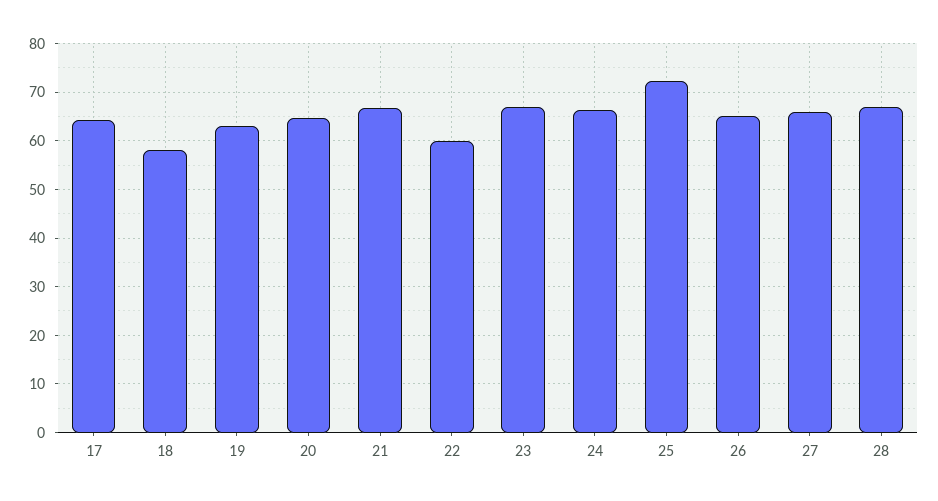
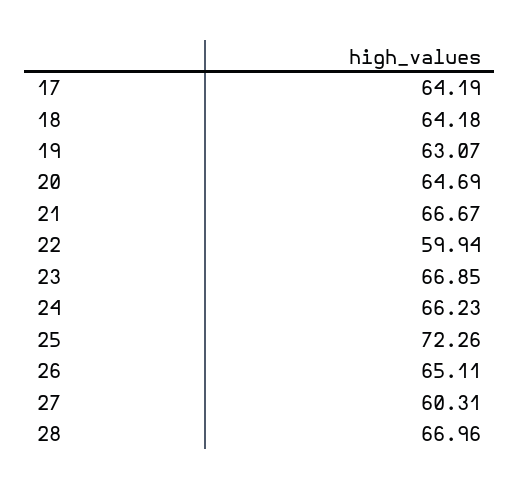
  {
    "17": 64.19,
-   "18": 58,
+   "18": 64.18,
    "19": 63.07,
    "20": 64.69,
    "21": 66.67,
    "22": 59.94,
    "23": 66.85,
    "24": 66.23,
    "25": 72.26,
    "26": 65.11,
-   "27": 66,
+   "27": 60.31,
    "28": 66.96
  }

